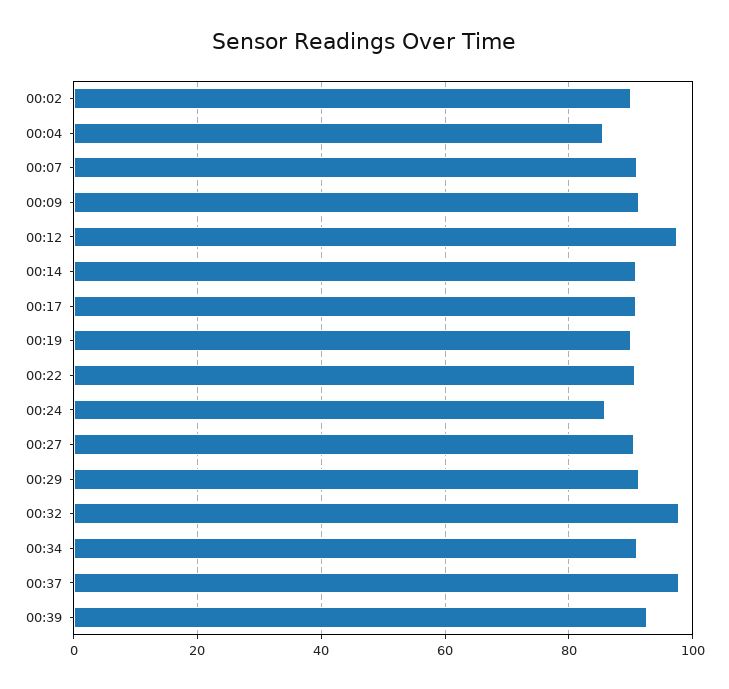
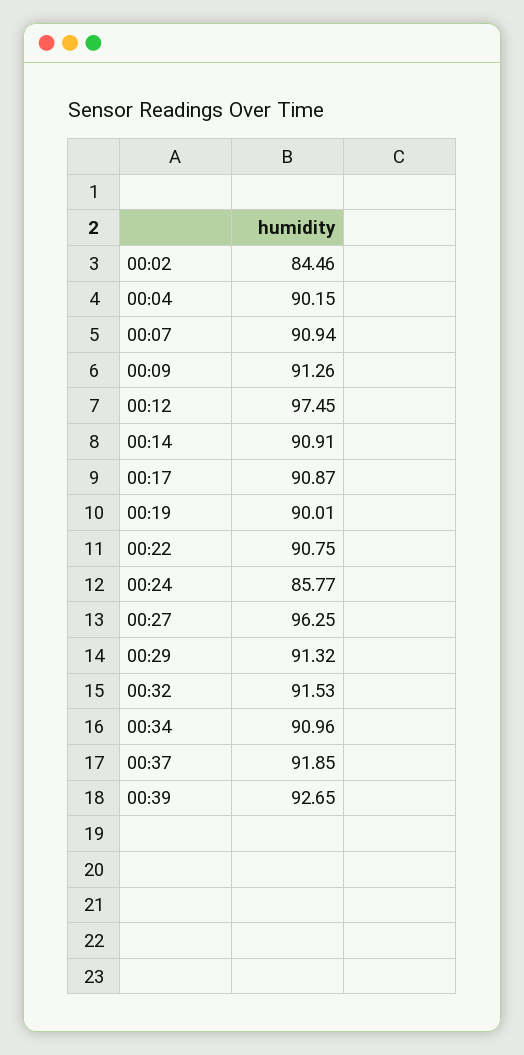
  {
-   "00:02": 90,
+   "00:02": 84.46,
-   "00:04": 86,
+   "00:04": 90.15,
    "00:07": 90.94,
    "00:09": 91.26,
    "00:12": 97.45,
    "00:14": 90.91,
    "00:17": 90.87,
    "00:19": 90.01,
    "00:22": 90.75,
    "00:24": 85.77,
-   "00:27": 90,
+   "00:27": 96.25,
    "00:29": 91.32,
-   "00:32": 98,
+   "00:32": 91.53,
    "00:34": 90.96,
-   "00:37": 98,
+   "00:37": 91.85,
    "00:39": 92.65
  }

